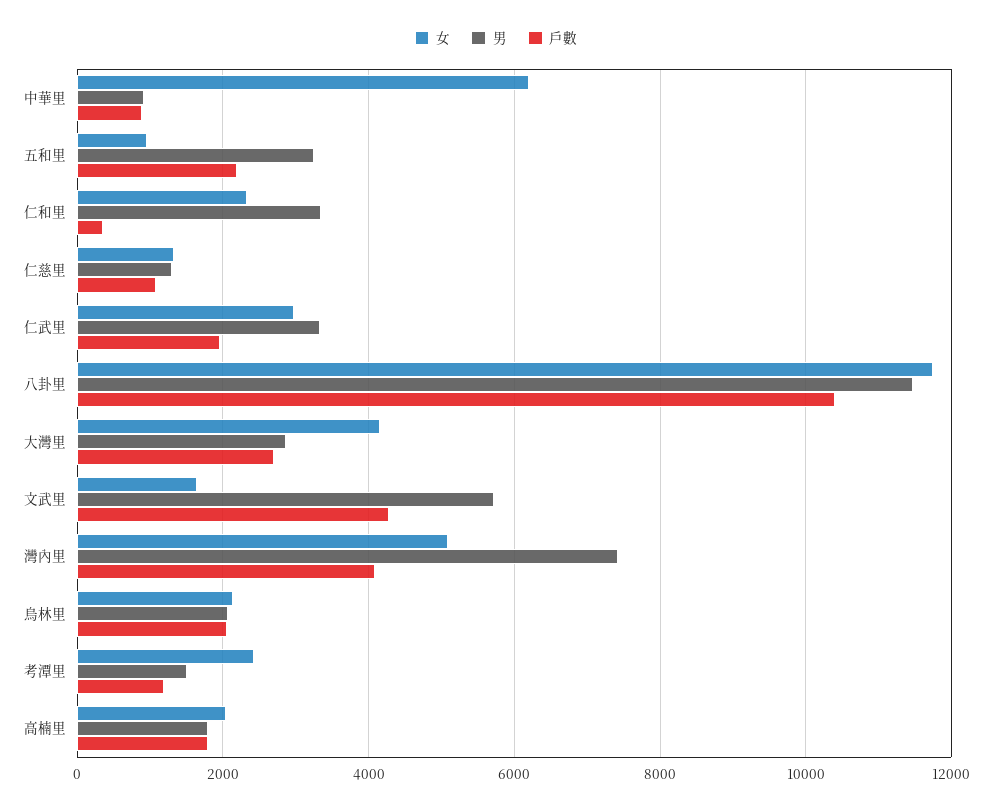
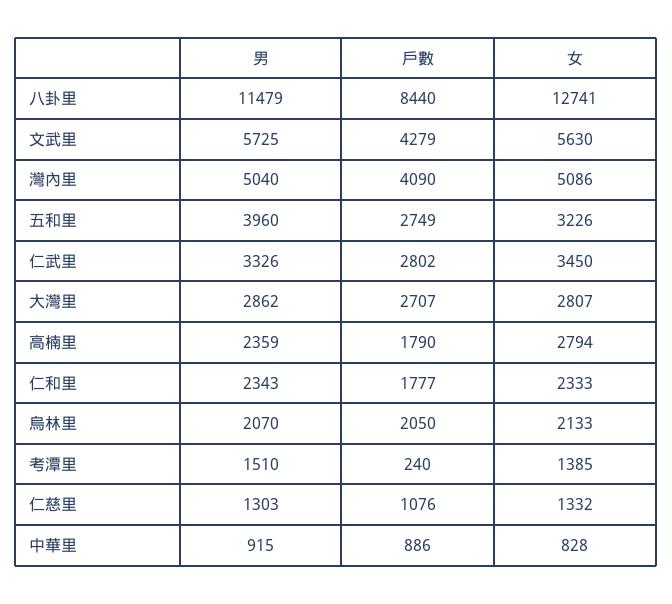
  {
    "女": {
-     "中華里": 6200,
+     "中華里": 828,
-     "五和里": 1000,
+     "五和里": 3226,
      "仁和里": 2333,
      "仁慈里": 1332,
-     "仁武里": 3000,
+     "仁武里": 3450,
-     "八卦里": 11800,
+     "八卦里": 12741,
-     "大灣里": 4200,
+     "大灣里": 2807,
-     "文武里": 1600,
+     "文武里": 5630,
      "灣內里": 5086,
      "烏林里": 2133,
-     "考潭里": 2400,
+     "考潭里": 1385,
-     "高楠里": 2000
+     "高楠里": 2794
    },
    "男": {
      "中華里": 915,
-     "五和里": 3200,
+     "五和里": 3960,
-     "仁和里": 3400,
+     "仁和里": 2343,
      "仁慈里": 1303,
      "仁武里": 3326,
      "八卦里": 11479,
      "大灣里": 2862,
      "文武里": 5725,
-     "灣內里": 7400,
+     "灣內里": 5040,
      "烏林里": 2070,
      "考潭里": 1510,
-     "高楠里": 1800
+     "高楠里": 2359
    },
    "戶數": {
      "中華里": 886,
-     "五和里": 2200,
+     "五和里": 2749,
-     "仁和里": 400,
+     "仁和里": 1777,
      "仁慈里": 1076,
-     "仁武里": 2000,
+     "仁武里": 2802,
-     "八卦里": 10400,
+     "八卦里": 8440,
      "大灣里": 2707,
      "文武里": 4279,
      "灣內里": 4090,
      "烏林里": 2050,
-     "考潭里": 1200,
+     "考潭里": 240,
      "高楠里": 1790
    }
  }

